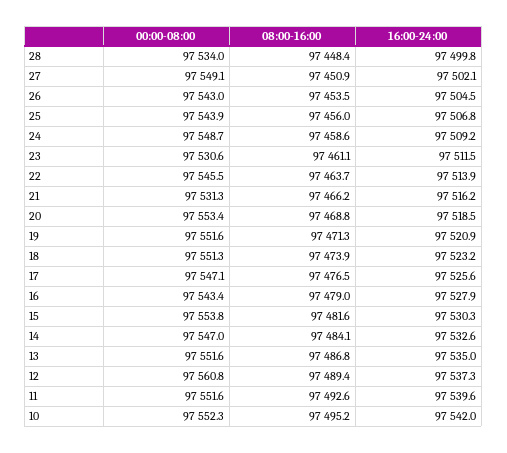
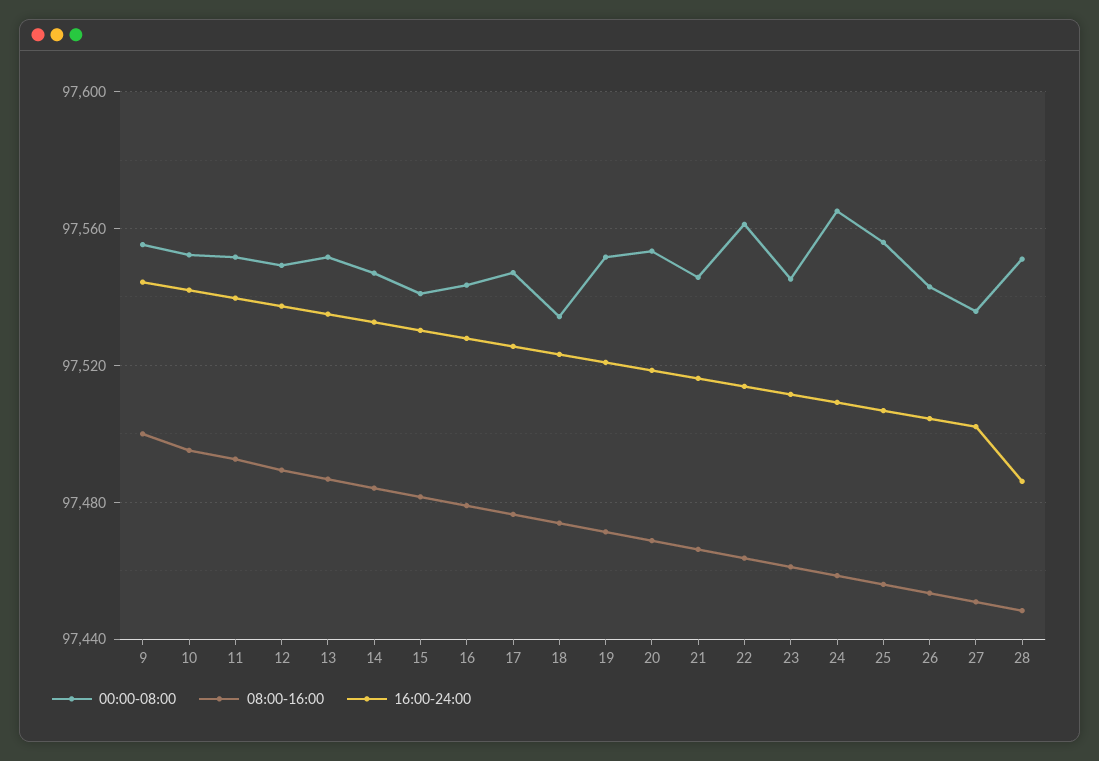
  {
    "00:00-08:00": {
-     "28": 97534,
+     "28": 97550,
-     "27": 97549.1,
+     "27": 97535,
      "26": 97543,
-     "25": 97543.9,
+     "25": 97555,
-     "24": 97548.7,
+     "24": 97565,
-     "23": 97530.6,
+     "23": 97545,
-     "22": 97545.5,
+     "22": 97560,
-     "21": 97531.3,
+     "21": 97545,
      "20": 97553.4,
      "19": 97551.6,
-     "18": 97551.3,
+     "18": 97535,
      "17": 97547.1,
      "16": 97543.4,
-     "15": 97553.8,
+     "15": 97540,
      "14": 97547,
      "13": 97551.6,
-     "12": 97560.8,
+     "12": 97550,
      "11": 97551.6,
-     "10": 97552.3
+     "10": 97552.3,
+     "9": 97555
    },
    "08:00-16:00": {
      "28": 97448.4,
      "27": 97450.9,
      "26": 97453.5,
      "25": 97456,
      "24": 97458.6,
      "23": 97461.1,
      "22": 97463.7,
      "21": 97466.2,
      "20": 97468.8,
      "19": 97471.3,
      "18": 97473.9,
      "17": 97476.5,
      "16": 97479,
      "15": 97481.6,
      "14": 97484.1,
      "13": 97486.8,
      "12": 97489.4,
      "11": 97492.6,
-     "10": 97495.2
+     "10": 97495.2,
+     "9": 97500
    },
    "16:00-24:00": {
-     "28": 97499.8,
+     "28": 97485,
      "27": 97502.1,
      "26": 97504.5,
      "25": 97506.8,
      "24": 97509.2,
      "23": 97511.5,
      "22": 97513.9,
      "21": 97516.2,
      "20": 97518.5,
      "19": 97520.9,
      "18": 97523.2,
      "17": 97525.6,
      "16": 97527.9,
      "15": 97530.3,
      "14": 97532.6,
      "13": 97535,
      "12": 97537.3,
      "11": 97539.6,
-     "10": 97542
+     "10": 97542,
+     "9": 97545
    }
  }

